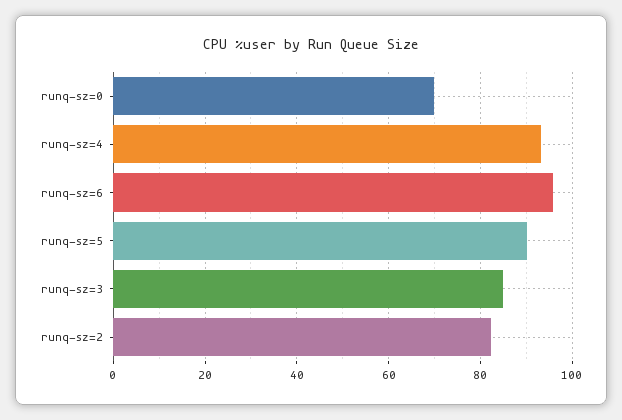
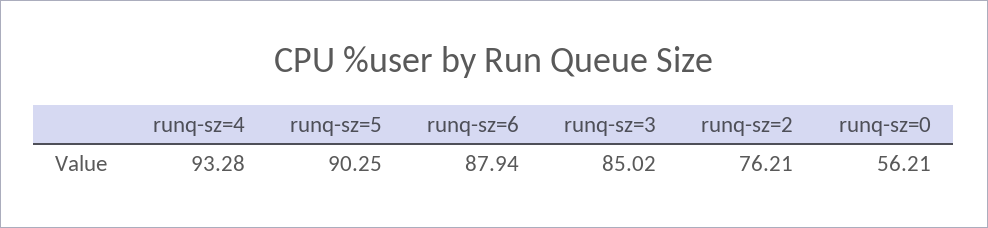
  {
-   "runq-sz=0": 70,
+   "runq-sz=0": 56.21,
    "runq-sz=4": 93.28,
-   "runq-sz=6": 96,
+   "runq-sz=6": 87.94,
    "runq-sz=5": 90.25,
    "runq-sz=3": 85.02,
-   "runq-sz=2": 82
+   "runq-sz=2": 76.21
  }

